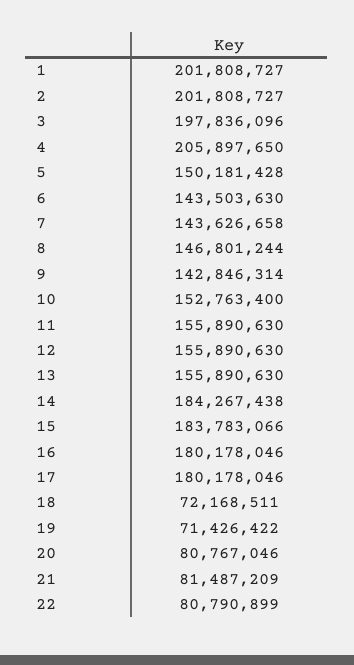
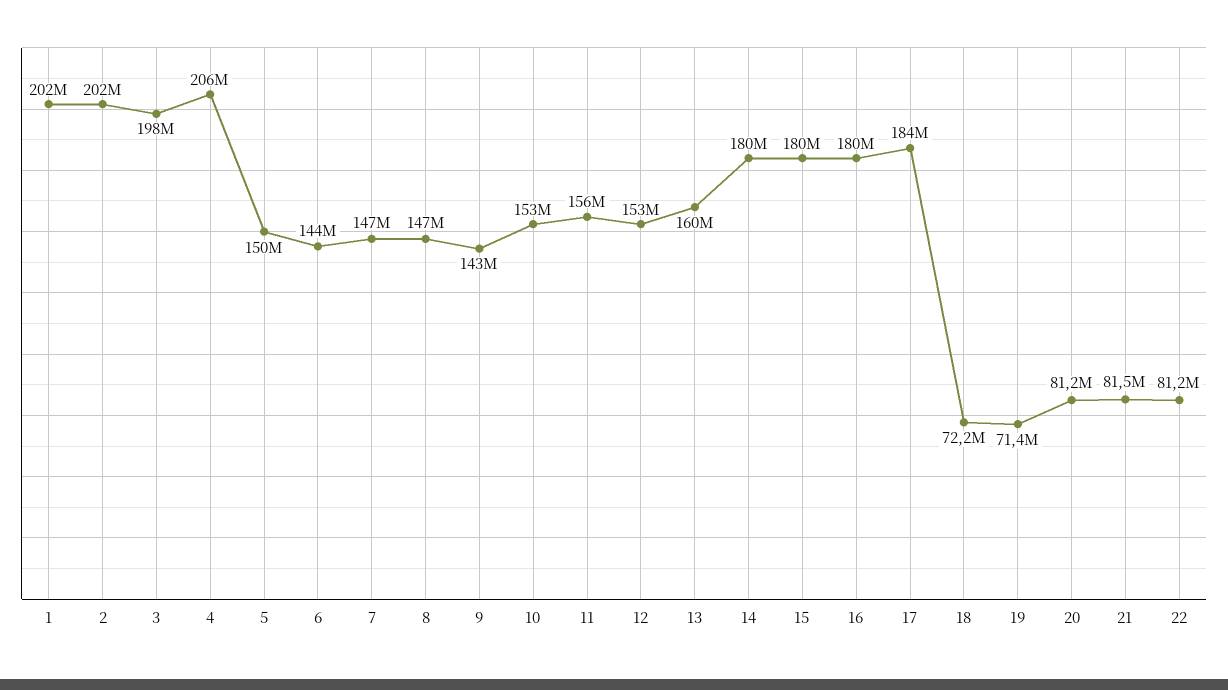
  {
    "1": 201808727,
    "2": 201808727,
    "3": 197836096,
    "4": 205897650,
    "5": 150181428,
    "6": 143503630,
-   "7": 143626658,
+   "7": 147000000,
    "8": 146801244,
    "9": 142846314,
    "10": 152763400,
    "11": 155890630,
-   "12": 155890630,
+   "12": 153000000,
-   "13": 155890630,
+   "13": 160000000,
-   "14": 184267438,
+   "14": 180000000,
-   "15": 183783066,
+   "15": 180000000,
    "16": 180178046,
-   "17": 180178046,
+   "17": 184000000,
    "18": 72168511,
    "19": 71426422,
-   "20": 80767046,
+   "20": 81200000,
    "21": 81487209,
-   "22": 80790899
+   "22": 81200000
  }

